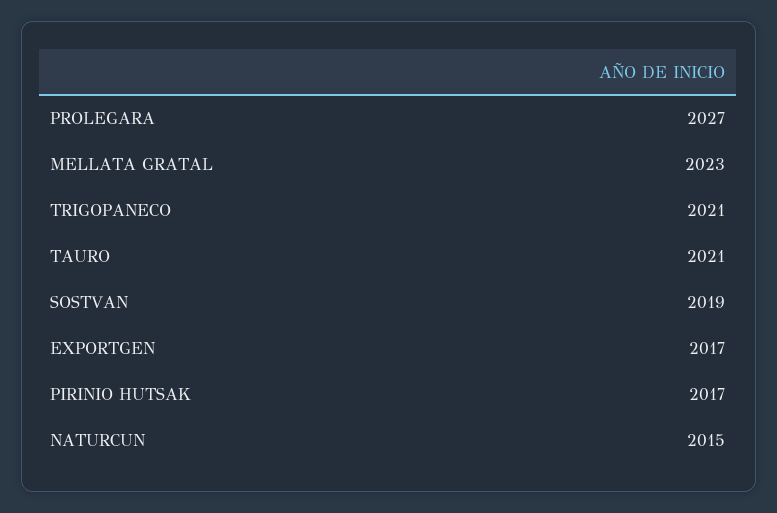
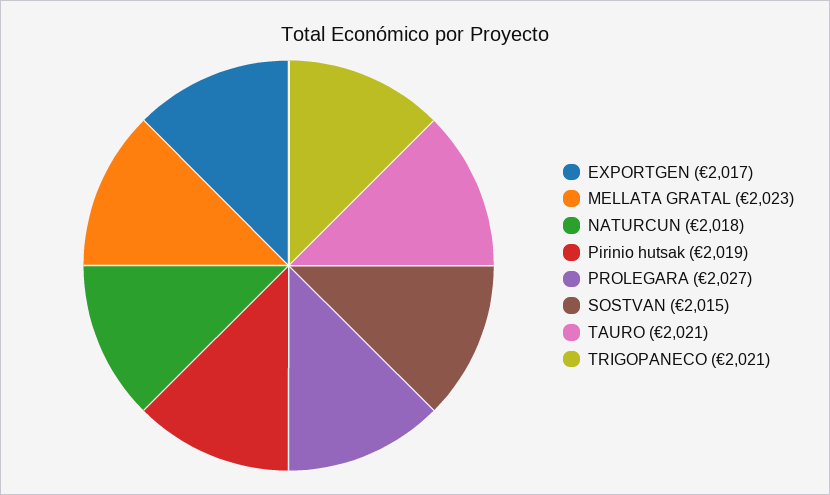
  {
    "PROLEGARA": 2027,
    "MELLATA GRATAL": 2023,
    "TRIGOPANECO": 2021,
    "TAURO": 2021,
-   "SOSTVAN": 2019,
+   "SOSTVAN": 2015,
    "EXPORTGEN": 2017,
-   "PIRINIO HUTSAK": 2017,
+   "PIRINIO HUTSAK": 2019,
-   "NATURCUN": 2015
+   "NATURCUN": 2018
  }

